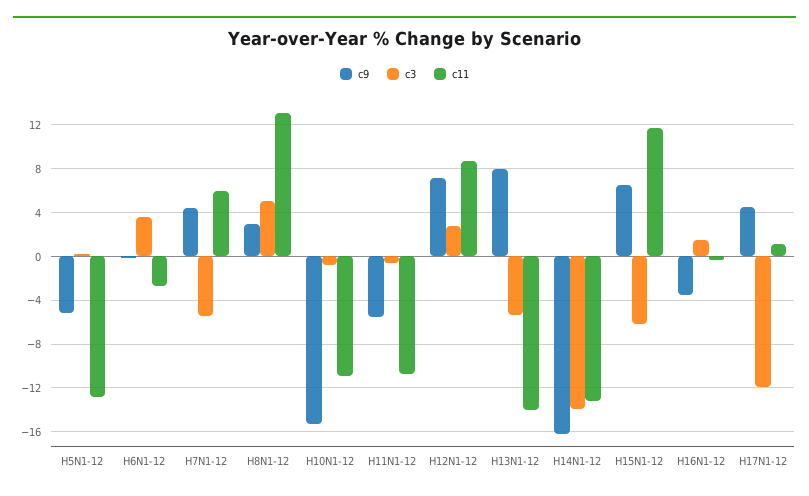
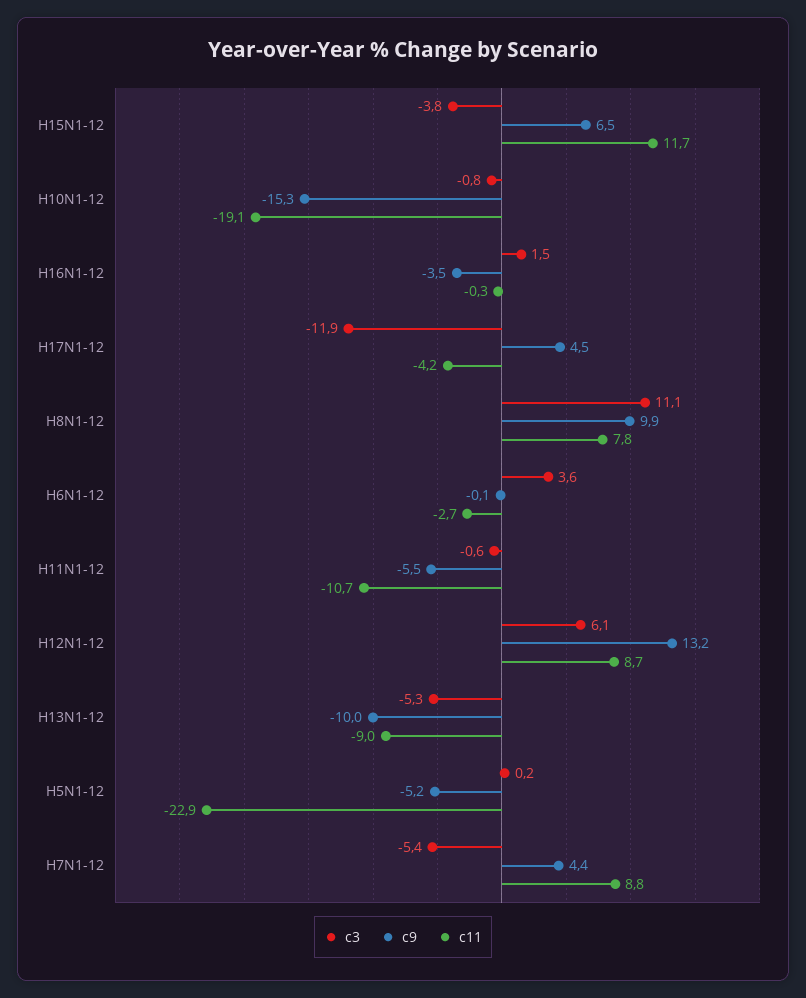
  {
    "c9": {
      "H5N1-12": -5.2,
      "H6N1-12": -0.1,
      "H7N1-12": 4.4,
-     "H8N1-12": 3,
+     "H8N1-12": 9.9,
      "H10N1-12": -15.3,
      "H11N1-12": -5.5,
-     "H12N1-12": 7,
+     "H12N1-12": 13.2,
-     "H13N1-12": 8,
+     "H13N1-12": -10,
-     "H14N1-12": -16,
      "H15N1-12": 6.5,
      "H16N1-12": -3.5,
      "H17N1-12": 4.5
    },
    "c3": {
      "H5N1-12": 0.2,
      "H6N1-12": 3.6,
      "H7N1-12": -5.4,
-     "H8N1-12": 5,
+     "H8N1-12": 11.1,
      "H10N1-12": -0.8,
      "H11N1-12": -0.6,
-     "H12N1-12": 3,
+     "H12N1-12": 6.1,
      "H13N1-12": -5.3,
-     "H14N1-12": -14,
-     "H15N1-12": -6,
+     "H15N1-12": -3.8,
      "H16N1-12": 1.5,
      "H17N1-12": -11.9
    },
    "c11": {
-     "H5N1-12": -13,
+     "H5N1-12": -22.9,
      "H6N1-12": -2.7,
-     "H7N1-12": 6,
+     "H7N1-12": 8.8,
-     "H8N1-12": 13,
+     "H8N1-12": 7.8,
-     "H10N1-12": -11,
+     "H10N1-12": -19.1,
      "H11N1-12": -10.7,
      "H12N1-12": 8.7,
-     "H13N1-12": -14,
+     "H13N1-12": -9,
-     "H14N1-12": -13,
      "H15N1-12": 11.7,
      "H16N1-12": -0.3,
-     "H17N1-12": 1
+     "H17N1-12": -4.2
    }
  }

